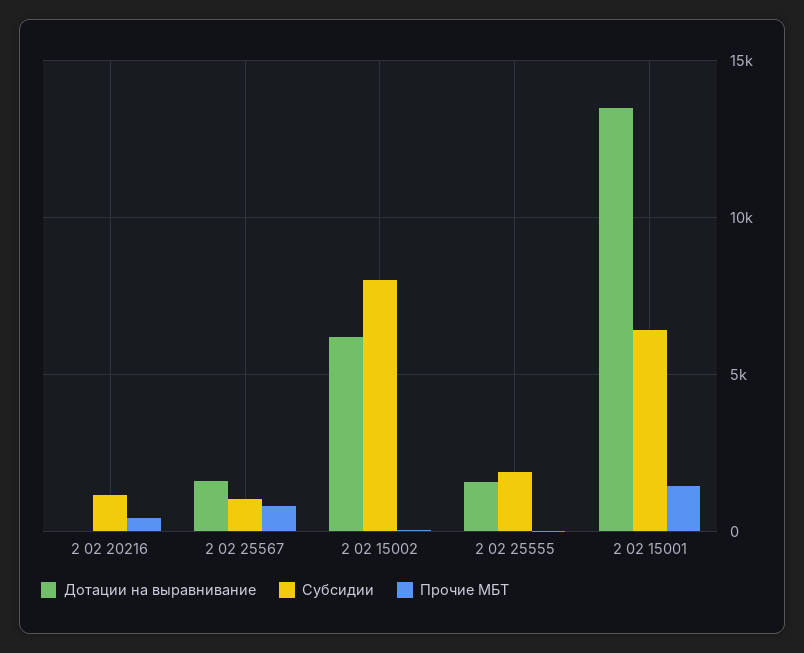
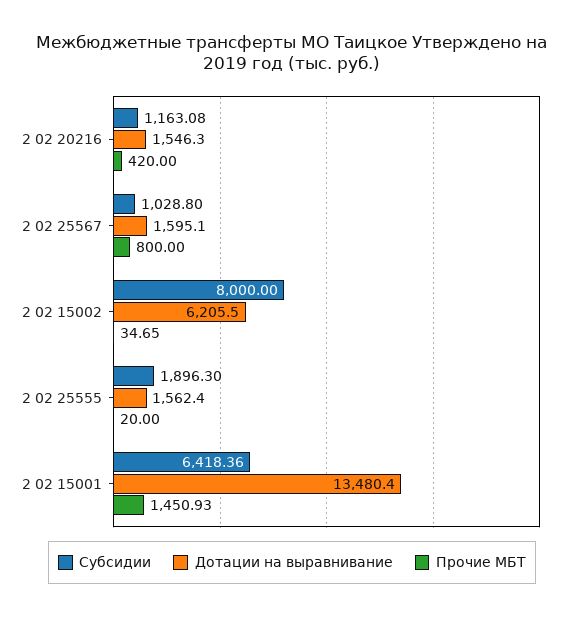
  {
    "Дотации на выравнивание": {
-     "2 02 20216": 0,
+     "2 02 20216": 1546.3,
      "2 02 25567": 1595.1,
      "2 02 15002": 6205.5,
      "2 02 25555": 1562.4,
      "2 02 15001": 13480.4
    },
    "Субсидии": {
      "2 02 20216": 1163.08,
      "2 02 25567": 1028.8,
      "2 02 15002": 8000,
      "2 02 25555": 1896.3,
      "2 02 15001": 6418.36
    },
    "Прочие МБТ": {
      "2 02 20216": 420,
      "2 02 25567": 800,
      "2 02 15002": 34.65,
      "2 02 25555": 20,
      "2 02 15001": 1450.93
    }
  }

